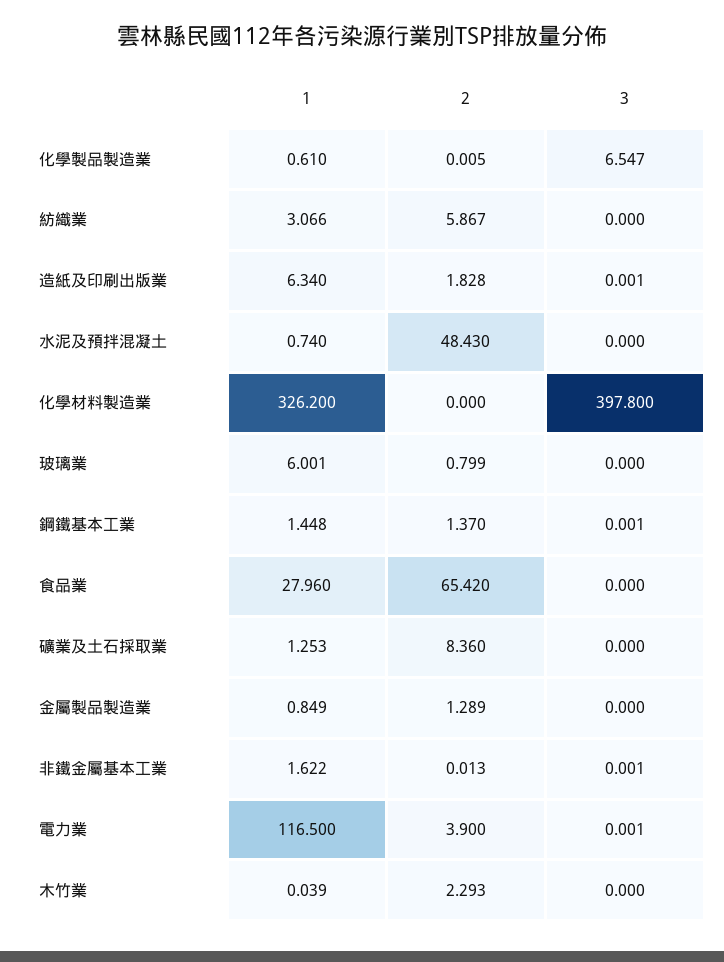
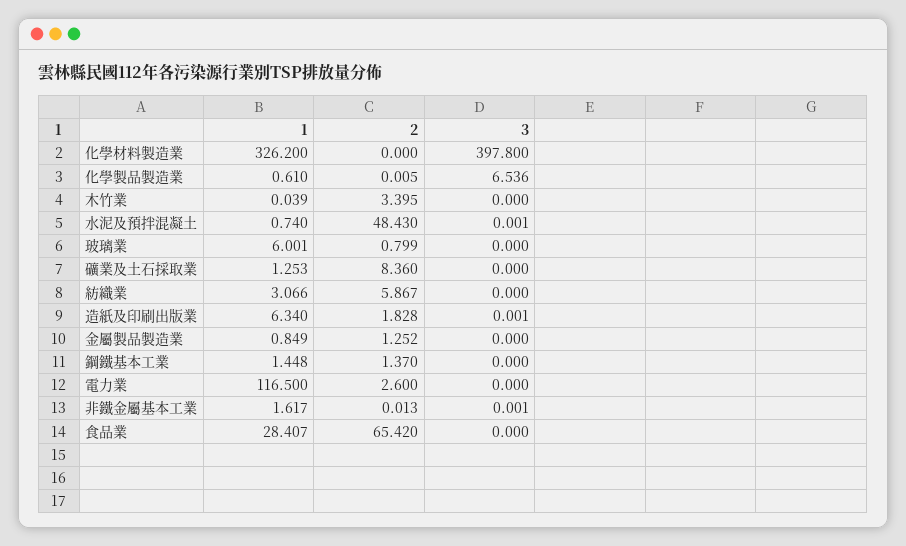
  {
    "1": {
      "化學製品製造業": 0.61,
      "紡織業": 3.066,
      "造紙及印刷出版業": 6.34,
      "水泥及預拌混凝土": 0.74,
      "化學材料製造業": 326.2,
      "玻璃業": 6.001,
      "鋼鐵基本工業": 1.448,
-     "食品業": 27.96,
+     "食品業": 28.407,
      "礦業及土石採取業": 1.253,
      "金屬製品製造業": 0.849,
-     "非鐵金屬基本工業": 1.622,
+     "非鐵金屬基本工業": 1.617,
      "電力業": 116.5,
      "木竹業": 0.039
    },
    "2": {
      "化學製品製造業": 0.005,
      "紡織業": 5.867,
      "造紙及印刷出版業": 1.828,
      "水泥及預拌混凝土": 48.43,
      "化學材料製造業": 0,
      "玻璃業": 0.799,
      "鋼鐵基本工業": 1.37,
      "食品業": 65.42,
      "礦業及土石採取業": 8.36,
-     "金屬製品製造業": 1.289,
+     "金屬製品製造業": 1.252,
      "非鐵金屬基本工業": 0.013,
-     "電力業": 3.9,
+     "電力業": 2.6,
-     "木竹業": 2.293
+     "木竹業": 3.395
    },
    "3": {
-     "化學製品製造業": 6.547,
+     "化學製品製造業": 6.536,
      "紡織業": 0,
      "造紙及印刷出版業": 0.001,
-     "水泥及預拌混凝土": 0,
+     "水泥及預拌混凝土": 0.001,
      "化學材料製造業": 397.8,
      "玻璃業": 0,
-     "鋼鐵基本工業": 0.001,
+     "鋼鐵基本工業": 0,
      "食品業": 0,
      "礦業及土石採取業": 0,
      "金屬製品製造業": 0,
      "非鐵金屬基本工業": 0.001,
-     "電力業": 0.001,
+     "電力業": 0,
      "木竹業": 0
    }
  }

